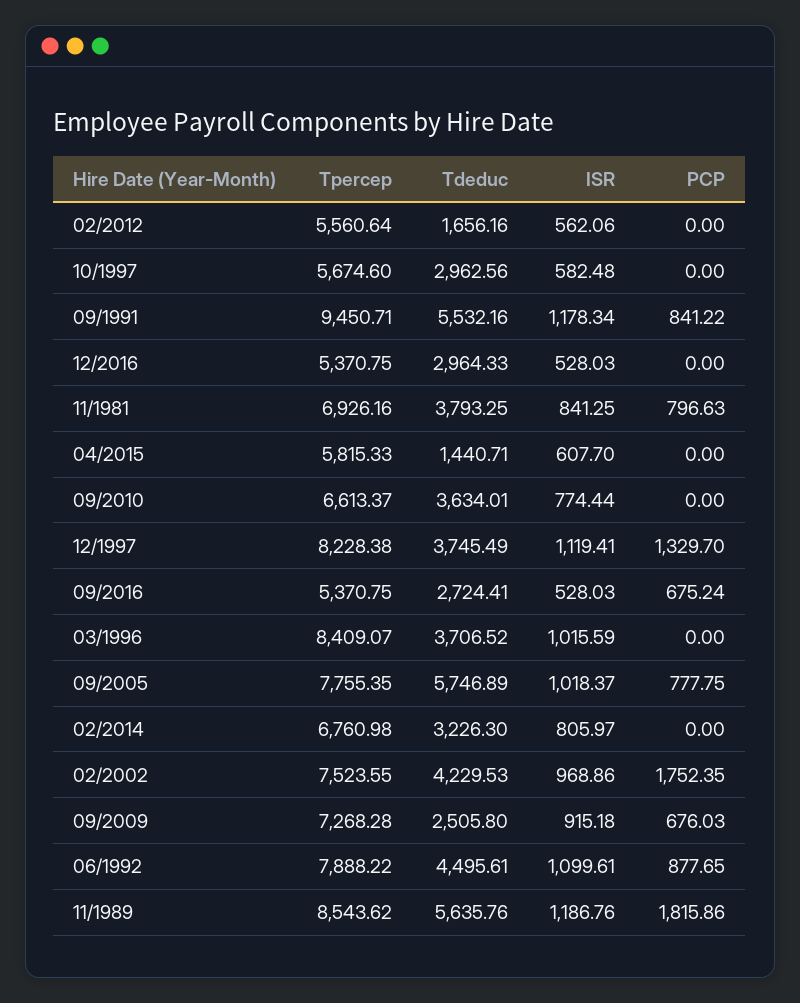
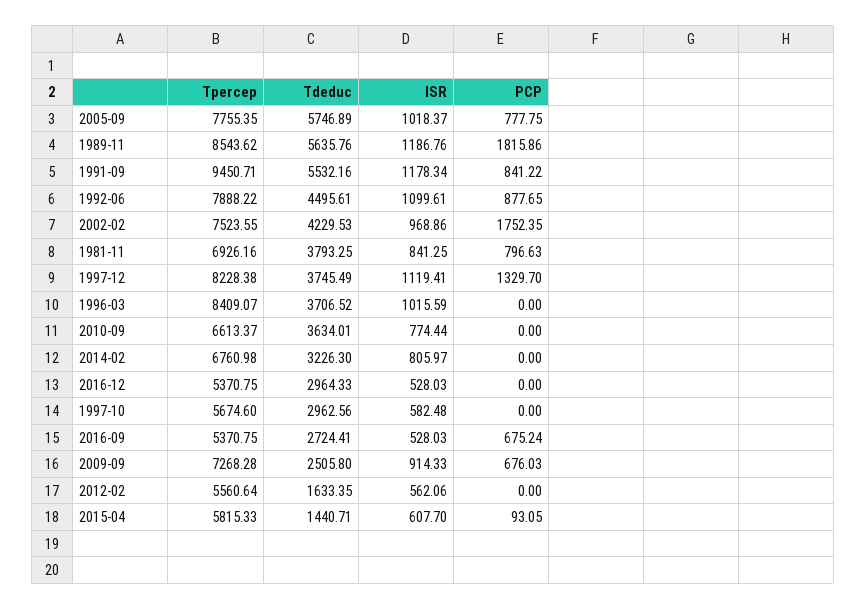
  {
    "Tpercep": {
      "02/2012": 5560.64,
      "10/1997": 5674.6,
      "09/1991": 9450.71,
      "12/2016": 5370.75,
      "11/1981": 6926.16,
      "04/2015": 5815.33,
      "09/2010": 6613.37,
      "12/1997": 8228.38,
      "09/2016": 5370.75,
      "03/1996": 8409.07,
      "09/2005": 7755.35,
      "02/2014": 6760.98,
      "02/2002": 7523.55,
      "09/2009": 7268.28,
      "06/1992": 7888.22,
      "11/1989": 8543.62
    },
    "Tdeduc": {
-     "02/2012": 1656.16,
+     "02/2012": 1633.35,
      "10/1997": 2962.56,
      "09/1991": 5532.16,
      "12/2016": 2964.33,
      "11/1981": 3793.25,
      "04/2015": 1440.71,
      "09/2010": 3634.01,
      "12/1997": 3745.49,
      "09/2016": 2724.41,
      "03/1996": 3706.52,
      "09/2005": 5746.89,
      "02/2014": 3226.3,
      "02/2002": 4229.53,
      "09/2009": 2505.8,
      "06/1992": 4495.61,
      "11/1989": 5635.76
    },
    "ISR": {
      "02/2012": 562.06,
      "10/1997": 582.48,
      "09/1991": 1178.34,
      "12/2016": 528.03,
      "11/1981": 841.25,
      "04/2015": 607.7,
      "09/2010": 774.44,
      "12/1997": 1119.41,
      "09/2016": 528.03,
      "03/1996": 1015.59,
      "09/2005": 1018.37,
      "02/2014": 805.97,
      "02/2002": 968.86,
-     "09/2009": 915.18,
+     "09/2009": 914.33,
      "06/1992": 1099.61,
      "11/1989": 1186.76
    },
    "PCP": {
      "02/2012": 0,
      "10/1997": 0,
      "09/1991": 841.22,
      "12/2016": 0,
      "11/1981": 796.63,
-     "04/2015": 0,
+     "04/2015": 93.05,
      "09/2010": 0,
      "12/1997": 1329.7,
      "09/2016": 675.24,
      "03/1996": 0,
      "09/2005": 777.75,
      "02/2014": 0,
      "02/2002": 1752.35,
      "09/2009": 676.03,
      "06/1992": 877.65,
      "11/1989": 1815.86
    }
  }

